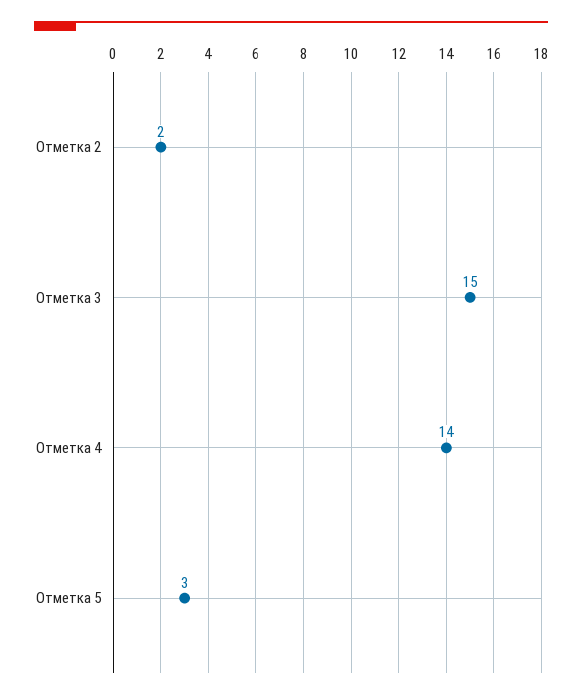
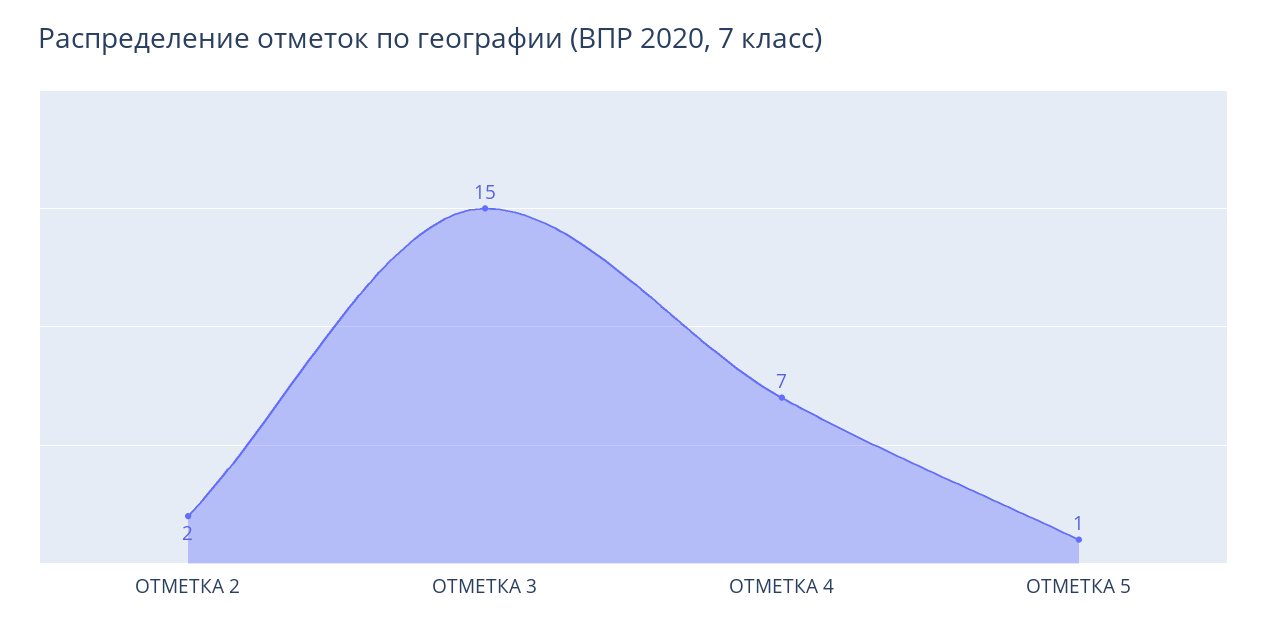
  {
    "Отметка 2": 2,
    "Отметка 3": 15,
-   "Отметка 4": 14,
+   "Отметка 4": 7,
-   "Отметка 5": 3
+   "Отметка 5": 1
  }

